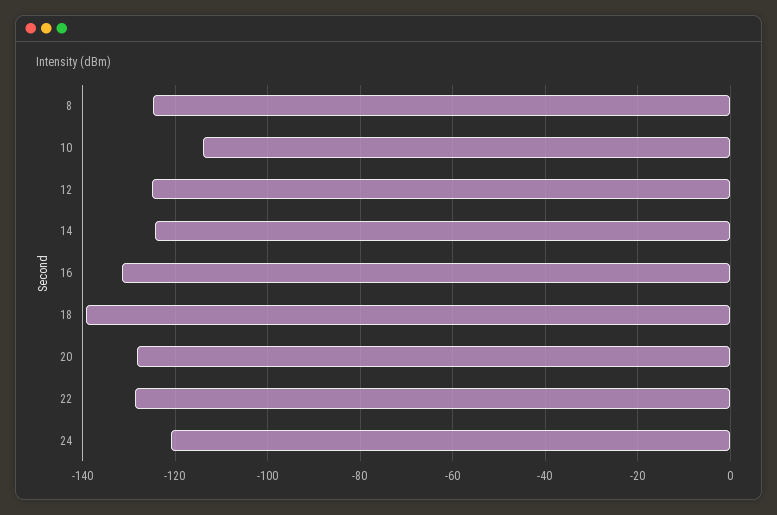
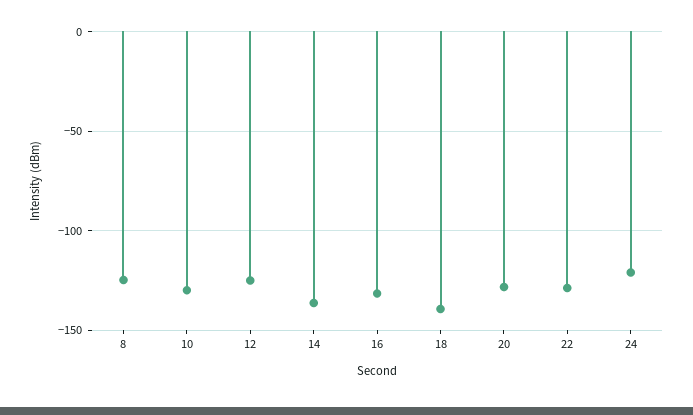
  {
    "8": -124,
-   "10": -114,
+   "10": -130,
    "12": -126,
-   "14": -124,
+   "14": -135,
    "16": -132,
    "18": -140,
    "20": -128,
    "22": -128,
    "24": -122
  }

